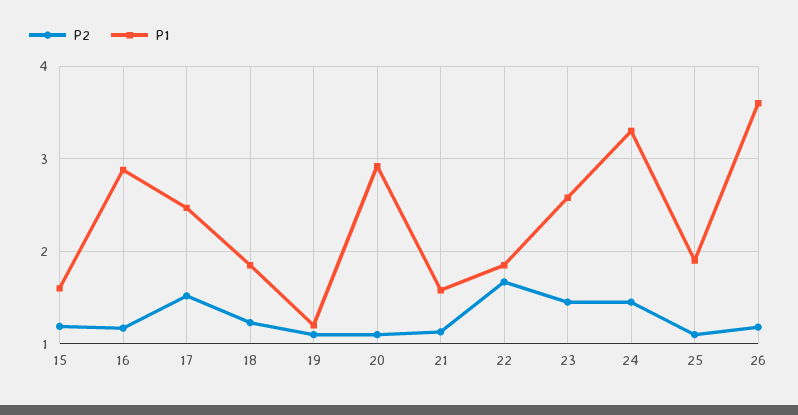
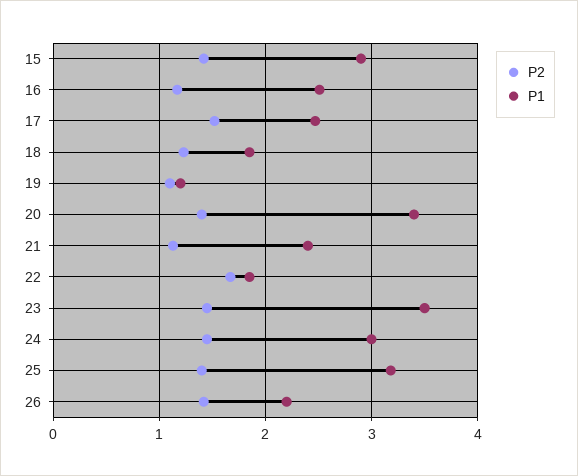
  {
    "P2": {
-     "15": 1.2,
+     "15": 1.4,
      "16": 1.2,
      "17": 1.5,
      "18": 1.2,
      "19": 1.1,
-     "20": 1.1,
+     "20": 1.4,
      "21": 1.1,
      "22": 1.7,
      "23": 1.5,
      "24": 1.5,
-     "25": 1.1,
+     "25": 1.4,
-     "26": 1.2
+     "26": 1.4
    },
    "P1": {
-     "15": 1.6,
+     "15": 2.9,
-     "16": 2.9,
+     "16": 2.5,
      "17": 2.5,
      "18": 1.9,
      "19": 1.2,
-     "20": 2.9,
+     "20": 3.4,
-     "21": 1.6,
+     "21": 2.4,
      "22": 1.9,
-     "23": 2.6,
+     "23": 3.5,
-     "24": 3.3,
+     "24": 3,
-     "25": 1.9,
+     "25": 3.2,
-     "26": 3.6
+     "26": 2.2
    }
  }

